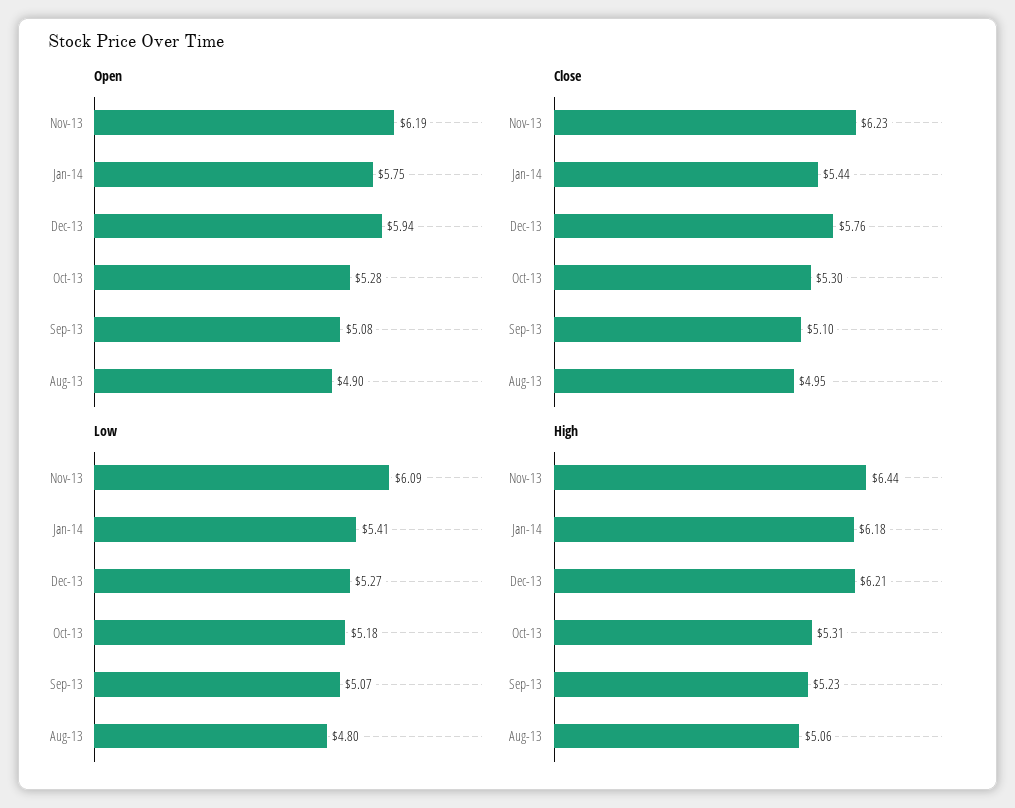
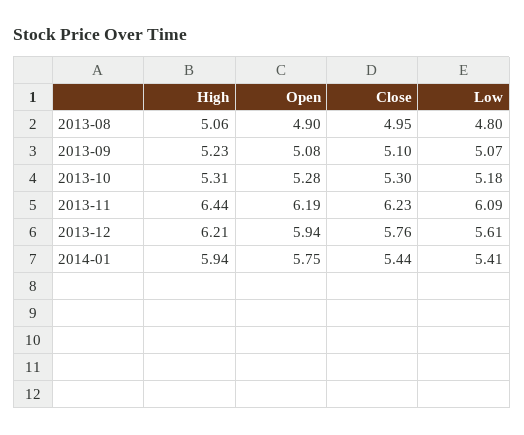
  {
    "Open": {
      "Nov-13": 6.19,
      "Jan-14": 5.75,
      "Dec-13": 5.94,
      "Oct-13": 5.28,
      "Sep-13": 5.08,
      "Aug-13": 4.9
    },
    "Close": {
      "Nov-13": 6.23,
      "Jan-14": 5.44,
      "Dec-13": 5.76,
      "Oct-13": 5.3,
      "Sep-13": 5.1,
      "Aug-13": 4.95
    },
    "Low": {
      "Nov-13": 6.09,
      "Jan-14": 5.41,
-     "Dec-13": 5.27,
+     "Dec-13": 5.61,
      "Oct-13": 5.18,
      "Sep-13": 5.07,
      "Aug-13": 4.8
    },
    "High": {
      "Nov-13": 6.44,
-     "Jan-14": 6.18,
+     "Jan-14": 5.94,
      "Dec-13": 6.21,
      "Oct-13": 5.31,
      "Sep-13": 5.23,
      "Aug-13": 5.06
    }
  }

